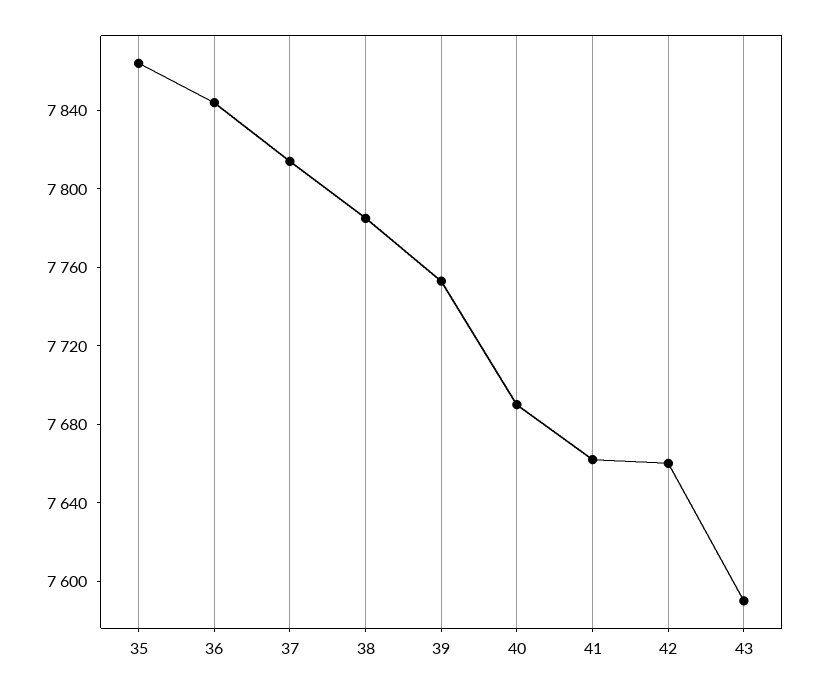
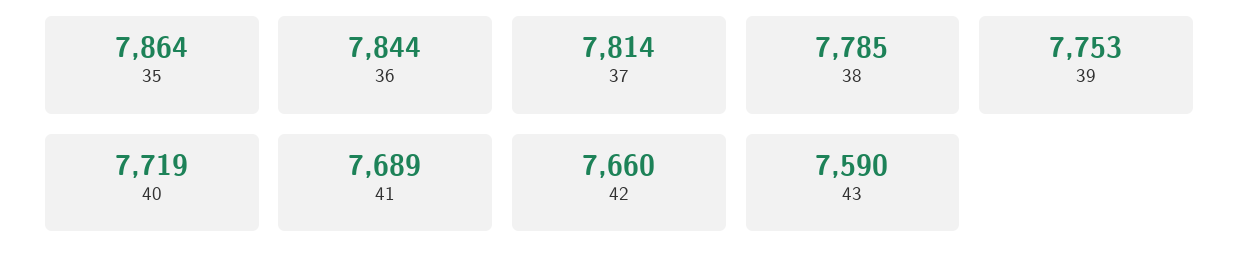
  {
    "35": 7864,
    "36": 7844,
    "37": 7814,
    "38": 7785,
    "39": 7753,
-   "40": 7690,
+   "40": 7719,
-   "41": 7660,
+   "41": 7689,
    "42": 7660,
    "43": 7590
  }

